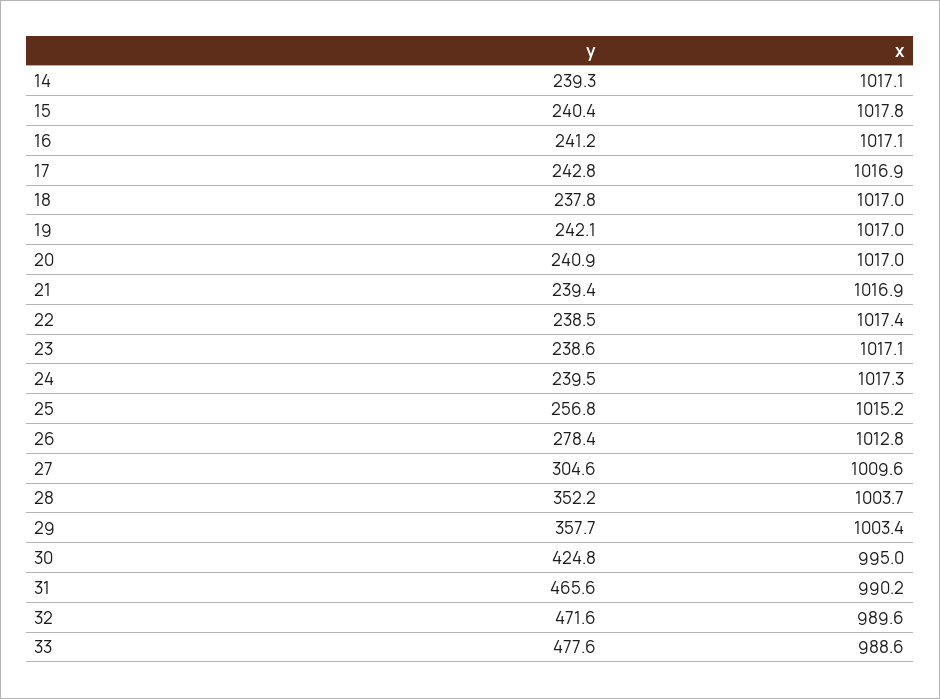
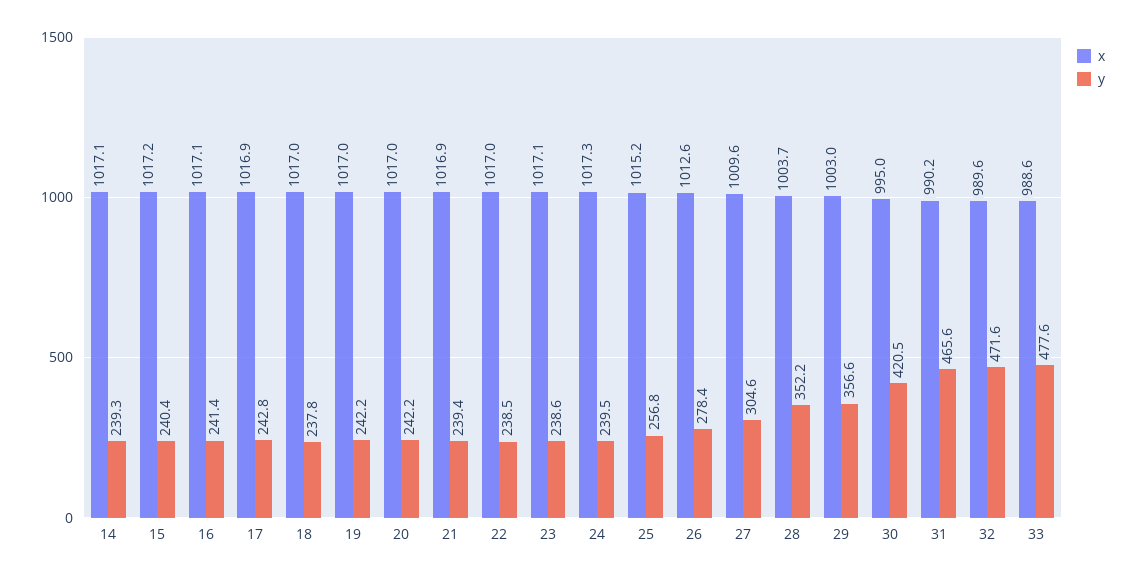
  {
    "y": {
      "14": 239.3,
      "15": 240.4,
-     "16": 241.2,
+     "16": 241.4,
      "17": 242.8,
      "18": 237.8,
-     "19": 242.1,
+     "19": 242.2,
-     "20": 240.9,
+     "20": 242.2,
      "21": 239.4,
      "22": 238.5,
      "23": 238.6,
      "24": 239.5,
      "25": 256.8,
      "26": 278.4,
      "27": 304.6,
      "28": 352.2,
-     "29": 357.7,
+     "29": 356.6,
-     "30": 424.8,
+     "30": 420.5,
      "31": 465.6,
      "32": 471.6,
      "33": 477.6
    },
    "x": {
      "14": 1017.1,
-     "15": 1017.8,
+     "15": 1017.2,
      "16": 1017.1,
      "17": 1016.9,
      "18": 1017,
      "19": 1017,
      "20": 1017,
      "21": 1016.9,
-     "22": 1017.4,
+     "22": 1017,
      "23": 1017.1,
      "24": 1017.3,
      "25": 1015.2,
-     "26": 1012.8,
+     "26": 1012.6,
      "27": 1009.6,
      "28": 1003.7,
-     "29": 1003.4,
+     "29": 1003,
      "30": 995,
      "31": 990.2,
      "32": 989.6,
      "33": 988.6
    }
  }

